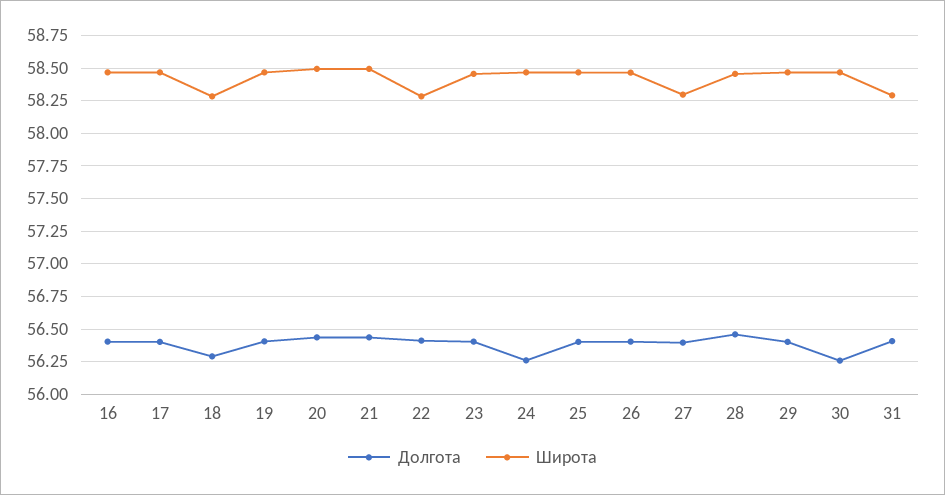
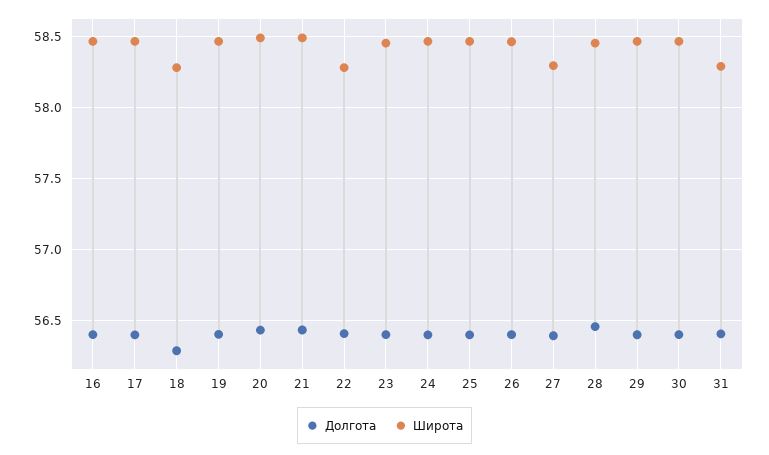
  {
    "Долгота": {
      "16": 56.4,
      "17": 56.4,
      "18": 56.3,
      "19": 56.4,
      "20": 56.45,
      "21": 56.45,
      "22": 56.4,
      "23": 56.4,
-     "24": 56.25,
+     "24": 56.4,
      "25": 56.4,
      "26": 56.4,
      "27": 56.4,
      "28": 56.45,
      "29": 56.4,
-     "30": 56.25,
+     "30": 56.4,
      "31": 56.4
    },
    "Широта": {
      "16": 58.45,
      "17": 58.45,
      "18": 58.3,
      "19": 58.45,
      "20": 58.5,
      "21": 58.5,
      "22": 58.3,
      "23": 58.45,
      "24": 58.45,
      "25": 58.45,
      "26": 58.45,
      "27": 58.3,
      "28": 58.45,
      "29": 58.45,
      "30": 58.45,
      "31": 58.3
    }
  }

